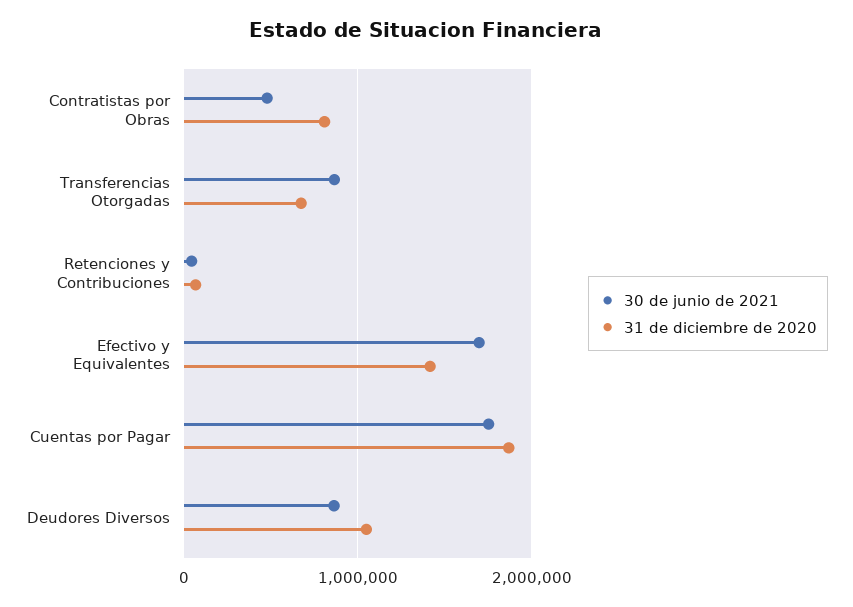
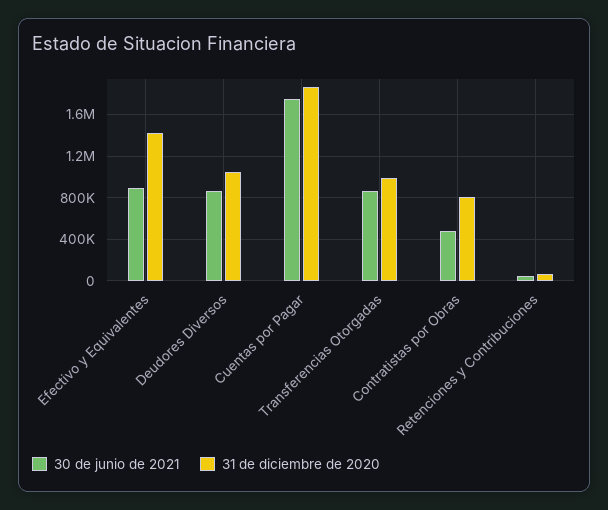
  {
    "30 de junio de 2021": {
      "Contratistas por Obras": 500000,
      "Transferencias Otorgadas": 900000,
      "Retenciones y Contribuciones": 0,
-     "Efectivo y Equivalentes": 1700000,
+     "Efectivo y Equivalentes": 900000,
      "Cuentas por Pagar": 1800000,
      "Deudores Diversos": 900000
    },
    "31 de diciembre de 2020": {
      "Contratistas por Obras": 800000,
-     "Transferencias Otorgadas": 700000,
+     "Transferencias Otorgadas": 1000000,
      "Retenciones y Contribuciones": 100000,
      "Efectivo y Equivalentes": 1400000,
      "Cuentas por Pagar": 1900000,
      "Deudores Diversos": 1100000
    }
  }

